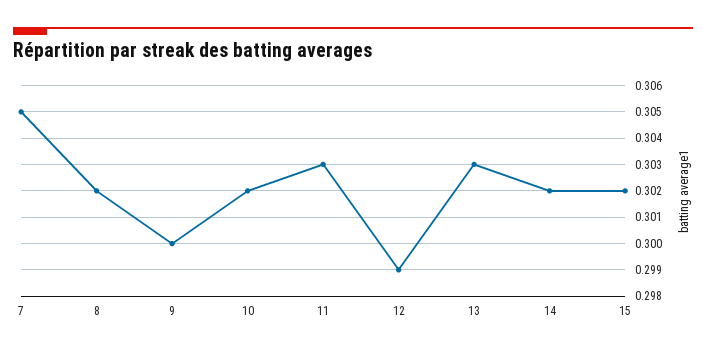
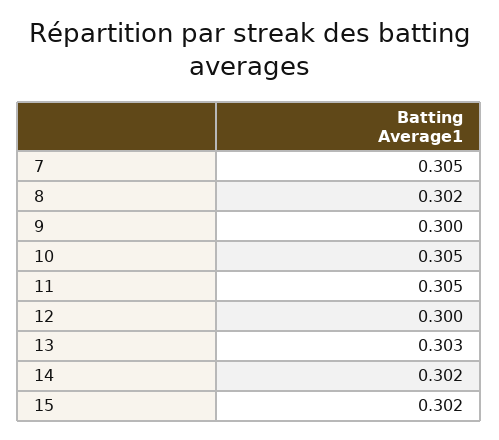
  {
    "7": 0.305,
    "8": 0.302,
    "9": 0.3,
-   "10": 0.302,
+   "10": 0.305,
-   "11": 0.303,
+   "11": 0.305,
-   "12": 0.299,
+   "12": 0.3,
    "13": 0.303,
    "14": 0.302,
    "15": 0.302
  }

